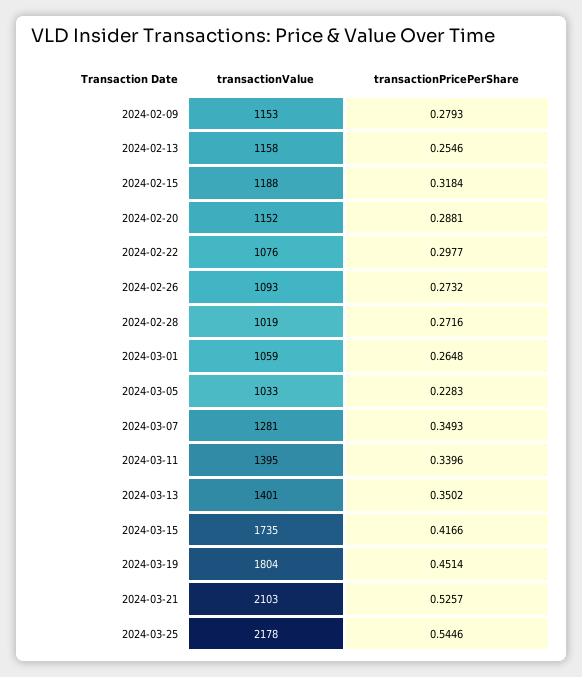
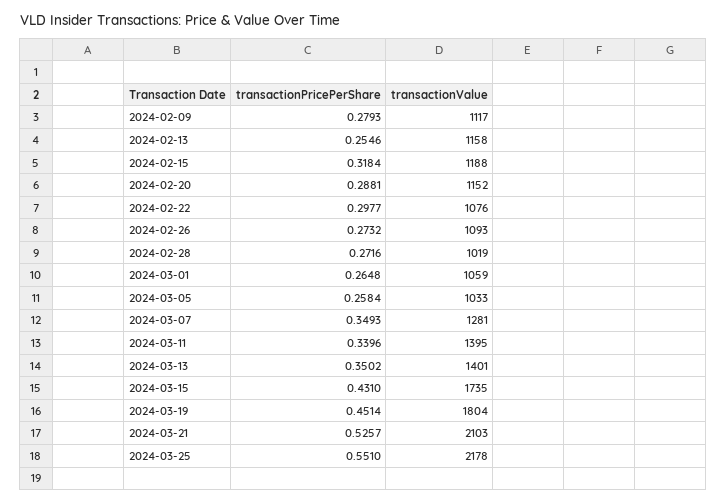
  {
    "transactionValue": {
-     "2024-02-09": 1153,
+     "2024-02-09": 1117,
      "2024-02-13": 1158,
      "2024-02-15": 1188,
      "2024-02-20": 1152,
      "2024-02-22": 1076,
      "2024-02-26": 1093,
      "2024-02-28": 1019,
      "2024-03-01": 1059,
      "2024-03-05": 1033,
      "2024-03-07": 1281,
      "2024-03-11": 1395,
      "2024-03-13": 1401,
      "2024-03-15": 1735,
      "2024-03-19": 1804,
      "2024-03-21": 2103,
      "2024-03-25": 2178
    },
    "transactionPricePerShare": {
      "2024-02-09": 0.2793,
      "2024-02-13": 0.2546,
      "2024-02-15": 0.3184,
      "2024-02-20": 0.2881,
      "2024-02-22": 0.2977,
      "2024-02-26": 0.2732,
      "2024-02-28": 0.2716,
      "2024-03-01": 0.2648,
-     "2024-03-05": 0.2283,
+     "2024-03-05": 0.2584,
      "2024-03-07": 0.3493,
      "2024-03-11": 0.3396,
      "2024-03-13": 0.3502,
-     "2024-03-15": 0.4166,
+     "2024-03-15": 0.431,
      "2024-03-19": 0.4514,
      "2024-03-21": 0.5257,
-     "2024-03-25": 0.5446
+     "2024-03-25": 0.551
    }
  }

